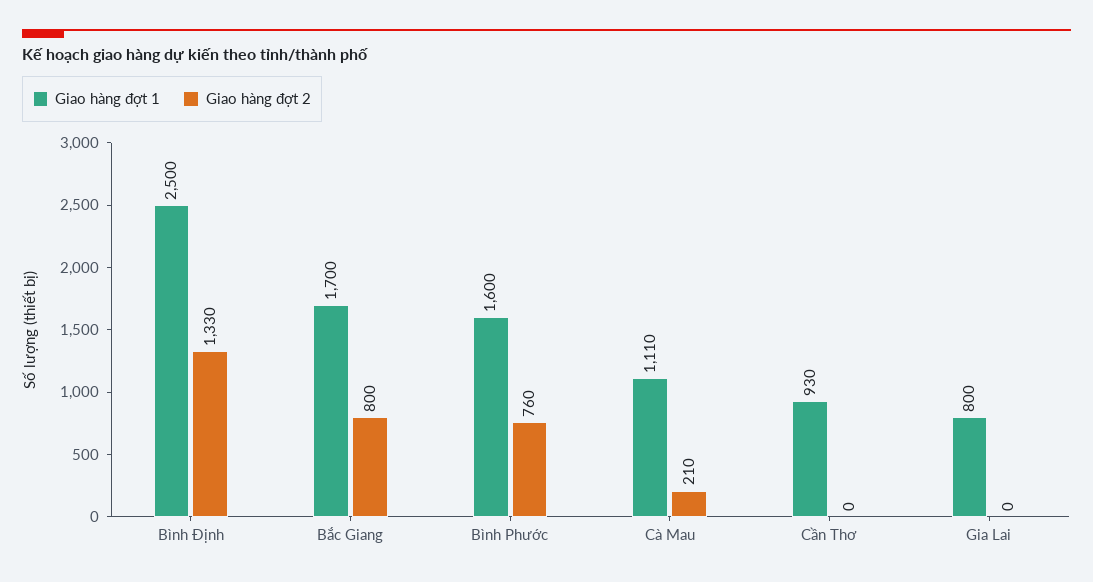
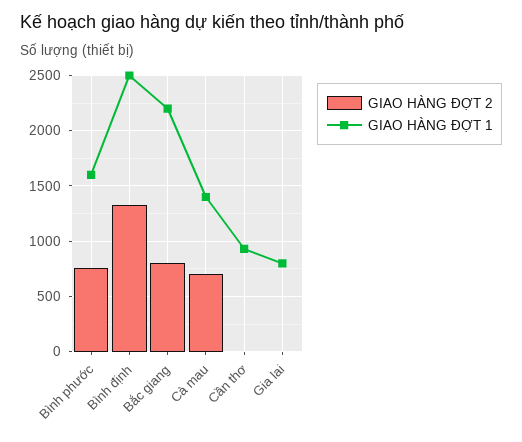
  {
    "Giao hàng đợt 1": {
      "Bình Định": 2500,
-     "Bắc Giang": 1700,
+     "Bắc Giang": 2200,
      "Bình Phước": 1600,
-     "Cà Mau": 1110,
+     "Cà Mau": 1400,
      "Cần Thơ": 930,
      "Gia Lai": 800
    },
    "Giao hàng đợt 2": {
      "Bình Định": 1330,
      "Bắc Giang": 800,
      "Bình Phước": 760,
-     "Cà Mau": 210,
+     "Cà Mau": 700,
      "Cần Thơ": 0,
      "Gia Lai": 0
    }
  }

